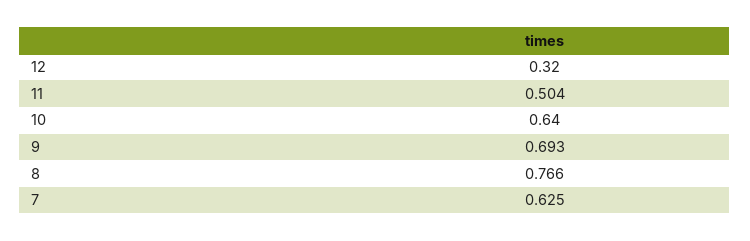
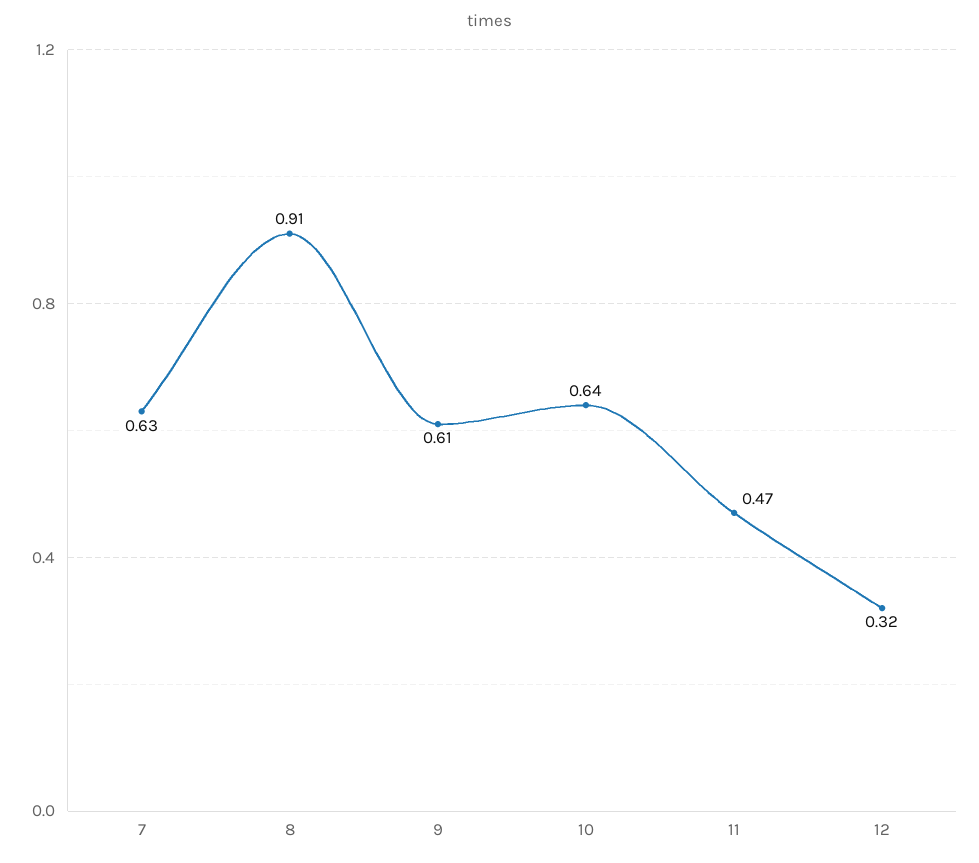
  {
    "12": 0.32,
-   "11": 0.504,
+   "11": 0.47,
    "10": 0.64,
-   "9": 0.693,
+   "9": 0.61,
-   "8": 0.766,
+   "8": 0.91,
    "7": 0.625
  }

